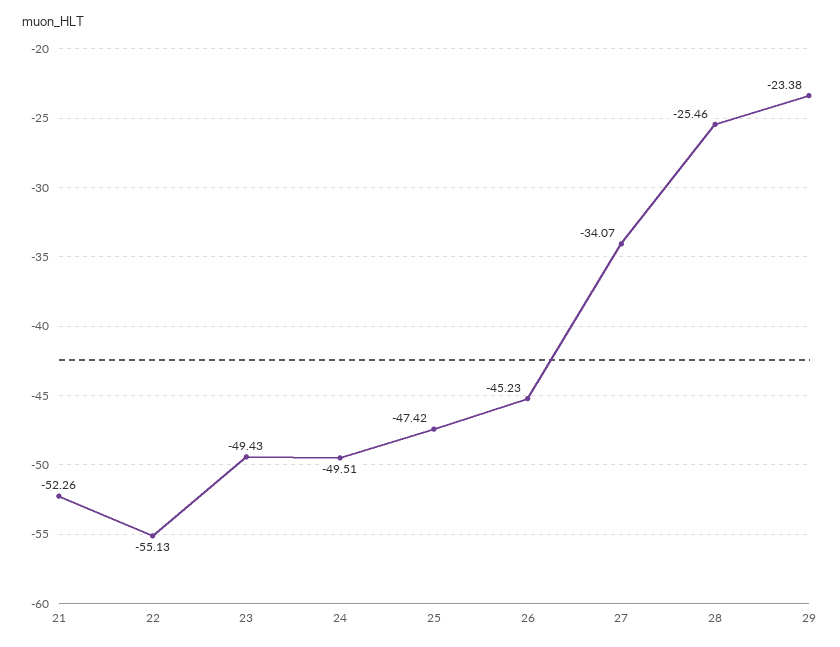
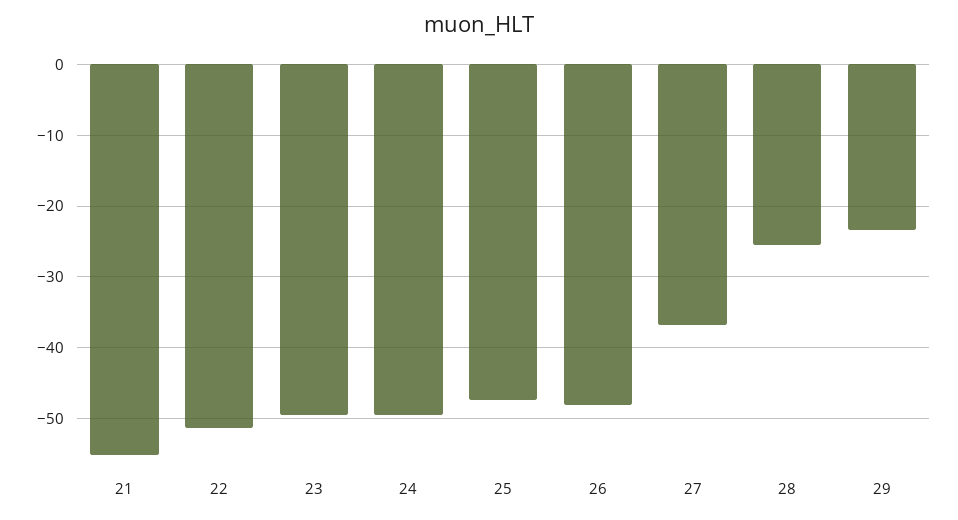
  {
-   "21": -52.26,
+   "21": -55,
-   "22": -55.13,
+   "22": -51,
    "23": -49.43,
    "24": -49.51,
    "25": -47.42,
-   "26": -45.23,
+   "26": -48,
-   "27": -34.07,
+   "27": -37,
    "28": -25.46,
    "29": -23.38
  }

